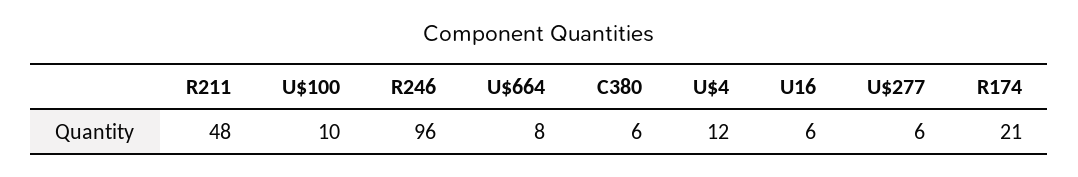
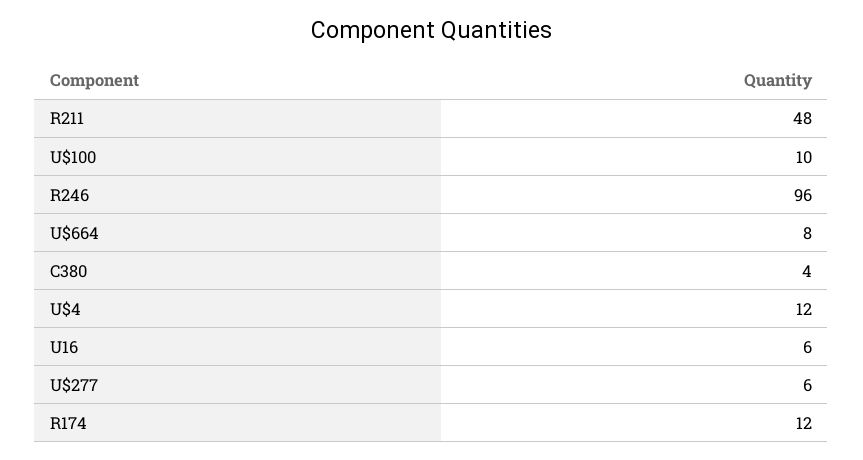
  {
    "R211": 48,
    "U$100": 10,
    "R246": 96,
    "U$664": 8,
-   "C380": 6,
+   "C380": 4,
    "U$4": 12,
    "U16": 6,
    "U$277": 6,
-   "R174": 21
+   "R174": 12
  }

